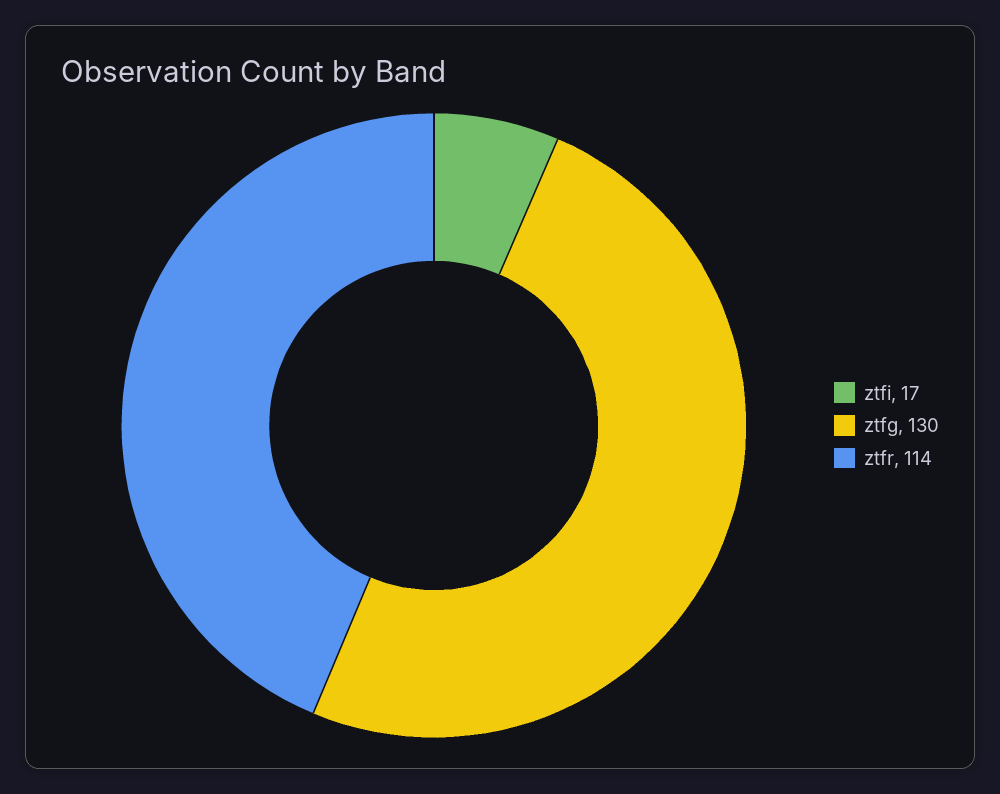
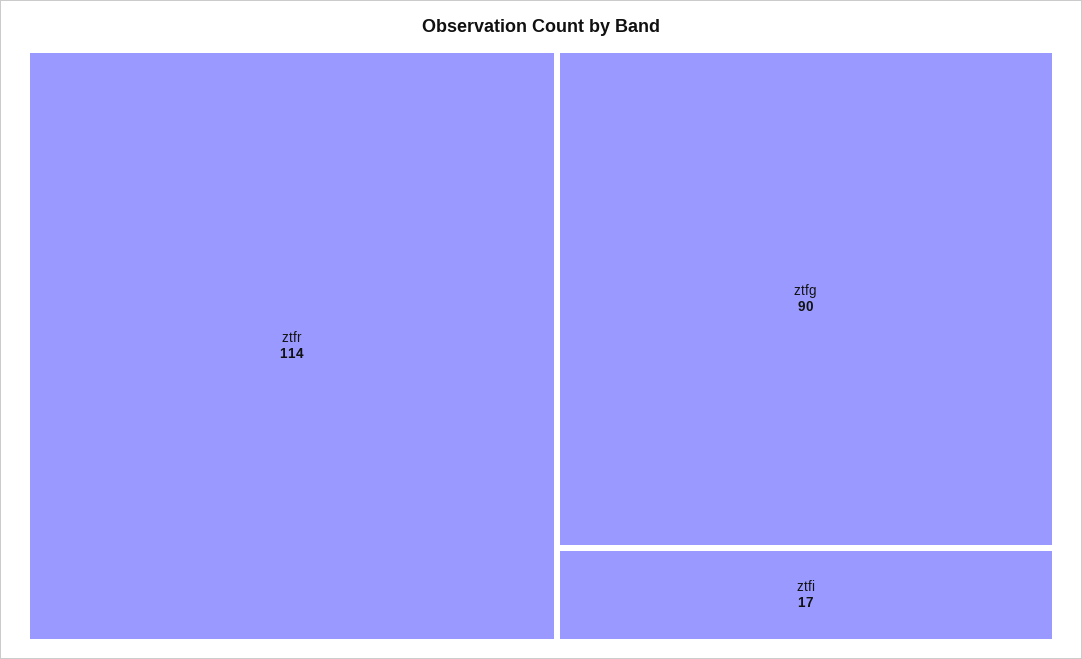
  {
    "ztfi": 17,
-   "ztfg": 130,
+   "ztfg": 90,
    "ztfr": 114
  }

